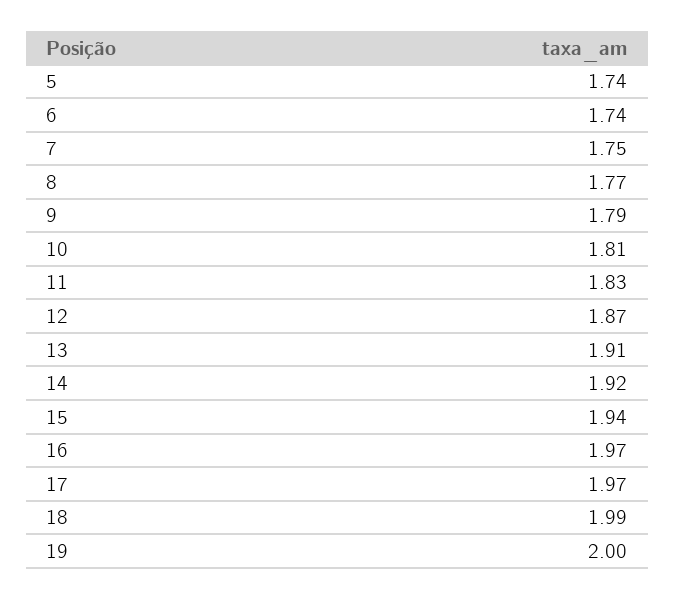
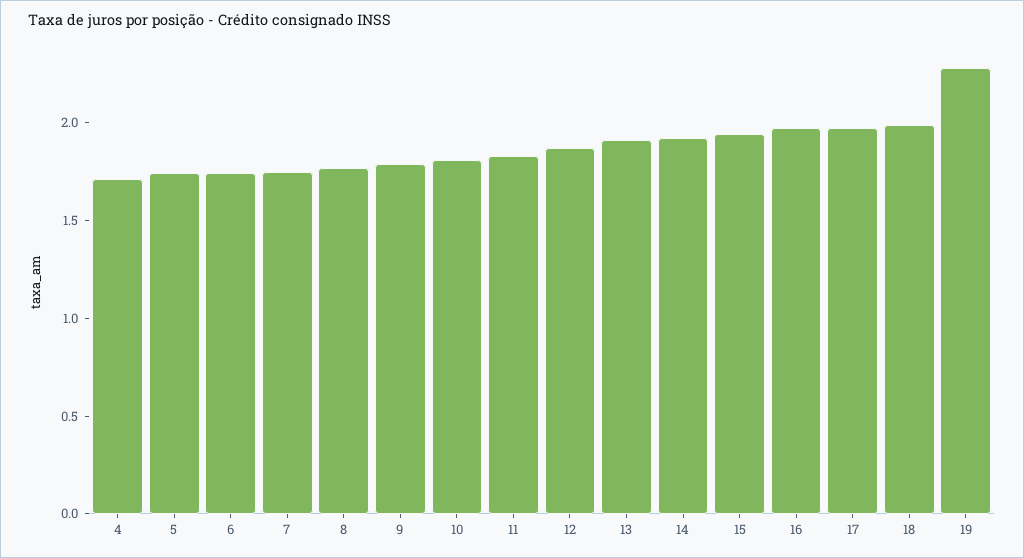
  {
    "5": 1.74,
    "6": 1.74,
    "7": 1.75,
    "8": 1.77,
    "9": 1.79,
    "10": 1.81,
    "11": 1.83,
    "12": 1.87,
    "13": 1.91,
    "14": 1.92,
    "15": 1.94,
    "16": 1.97,
    "17": 1.97,
    "18": 1.99,
-   "19": 2
+   "19": 2.3,
+   "4": 1.7
  }

